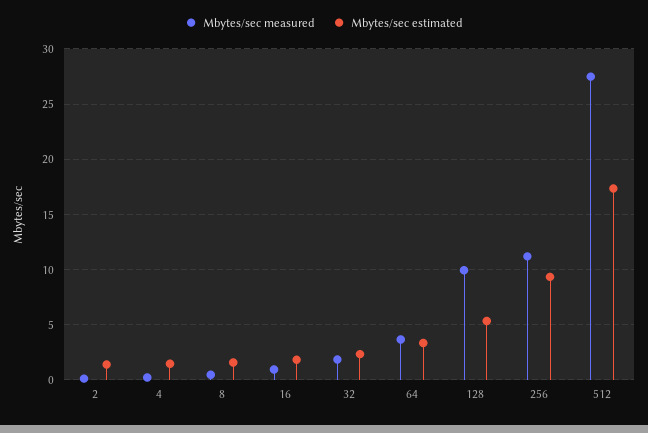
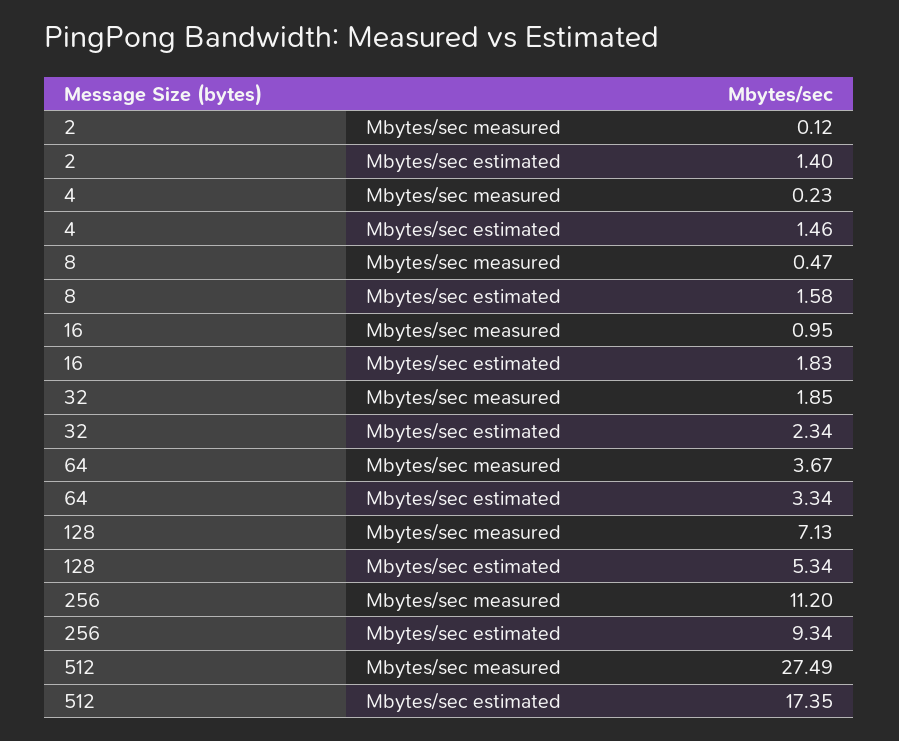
  {
    "Mbytes/sec measured": {
      "2": 0.12,
      "4": 0.23,
      "8": 0.47,
      "16": 0.95,
      "32": 1.85,
      "64": 3.67,
-     "128": 10,
+     "128": 7.13,
      "256": 11.2,
      "512": 27.49
    },
    "Mbytes/sec estimated": {
      "2": 1.4,
      "4": 1.46,
      "8": 1.58,
      "16": 1.83,
      "32": 2.34,
      "64": 3.34,
      "128": 5.34,
      "256": 9.34,
      "512": 17.35
    }
  }

